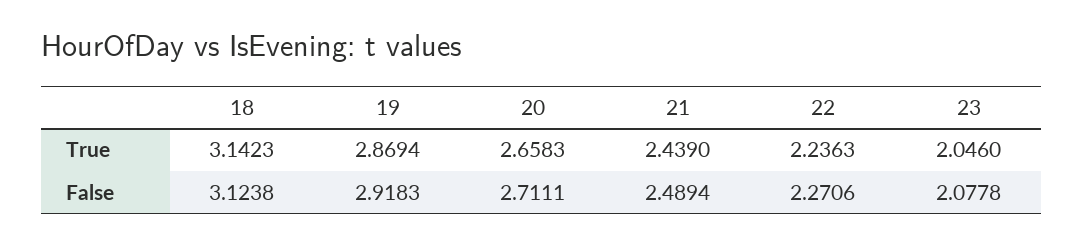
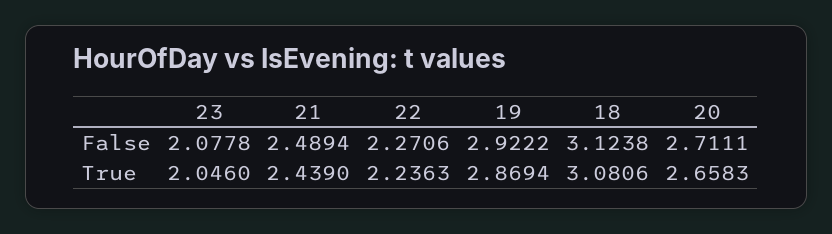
  {
    "18": {
-     "True": 3.1423,
+     "True": 3.0806,
      "False": 3.1238
    },
    "19": {
      "True": 2.8694,
-     "False": 2.9183
+     "False": 2.9222
    },
    "20": {
      "True": 2.6583,
      "False": 2.7111
    },
    "21": {
      "True": 2.439,
      "False": 2.4894
    },
    "22": {
      "True": 2.2363,
      "False": 2.2706
    },
    "23": {
      "True": 2.046,
      "False": 2.0778
    }
  }

